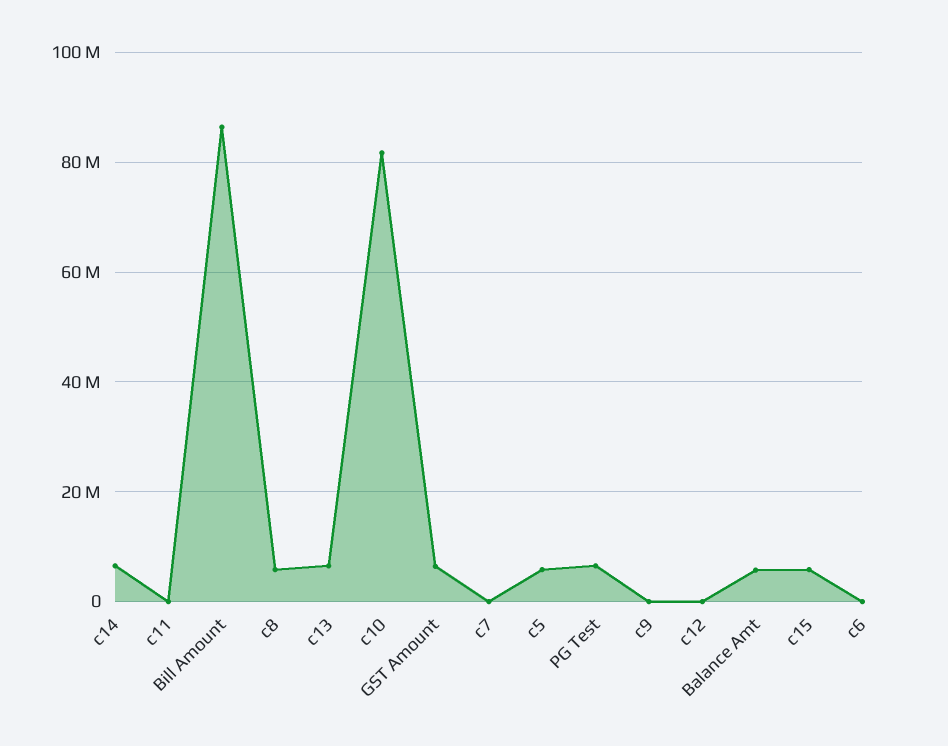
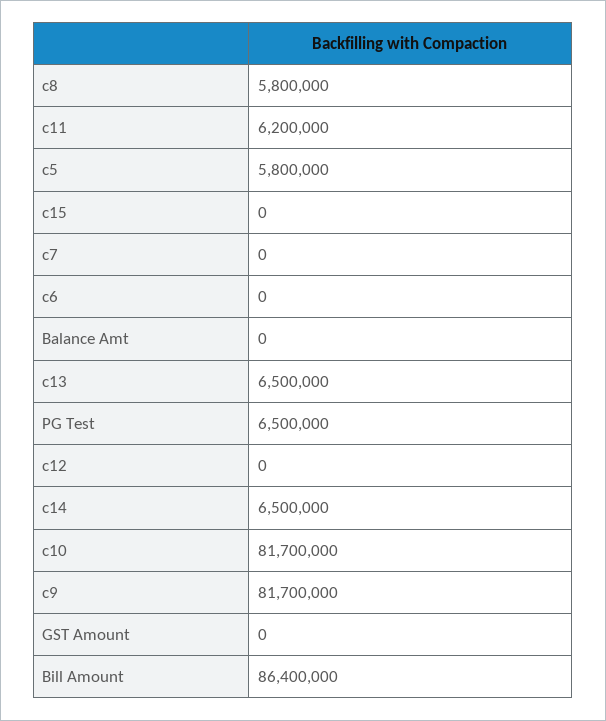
  {
    "c14": 6500000,
-   "c11": 0,
+   "c11": 6200000,
    "Bill Amount": 86400000,
    "c8": 5800000,
    "c13": 6500000,
    "c10": 81700000,
-   "GST Amount": 6000000,
+   "GST Amount": 0,
    "c7": 0,
    "c5": 5800000,
    "PG Test": 6500000,
-   "c9": 0,
+   "c9": 81700000,
    "c12": 0,
-   "Balance Amt": 6000000,
+   "Balance Amt": 0,
-   "c15": 6000000,
+   "c15": 0,
    "c6": 0
  }

